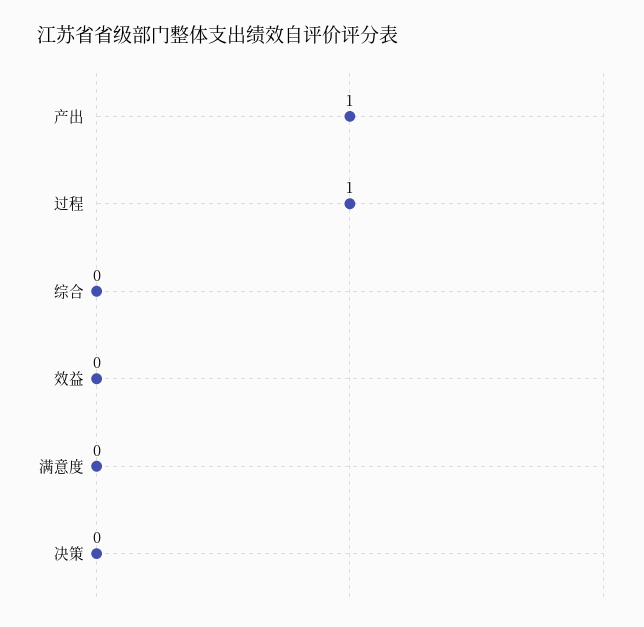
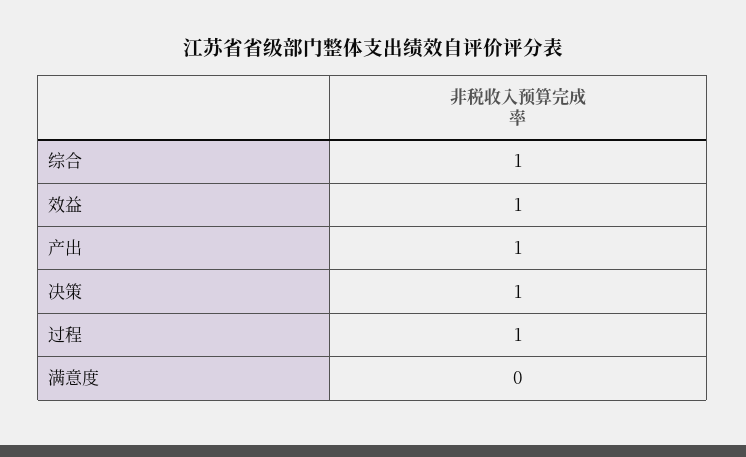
  {
    "产出": 1,
    "过程": 1,
-   "综合": 0,
+   "综合": 1,
-   "效益": 0,
+   "效益": 1,
    "满意度": 0,
-   "决策": 0
+   "决策": 1
  }

